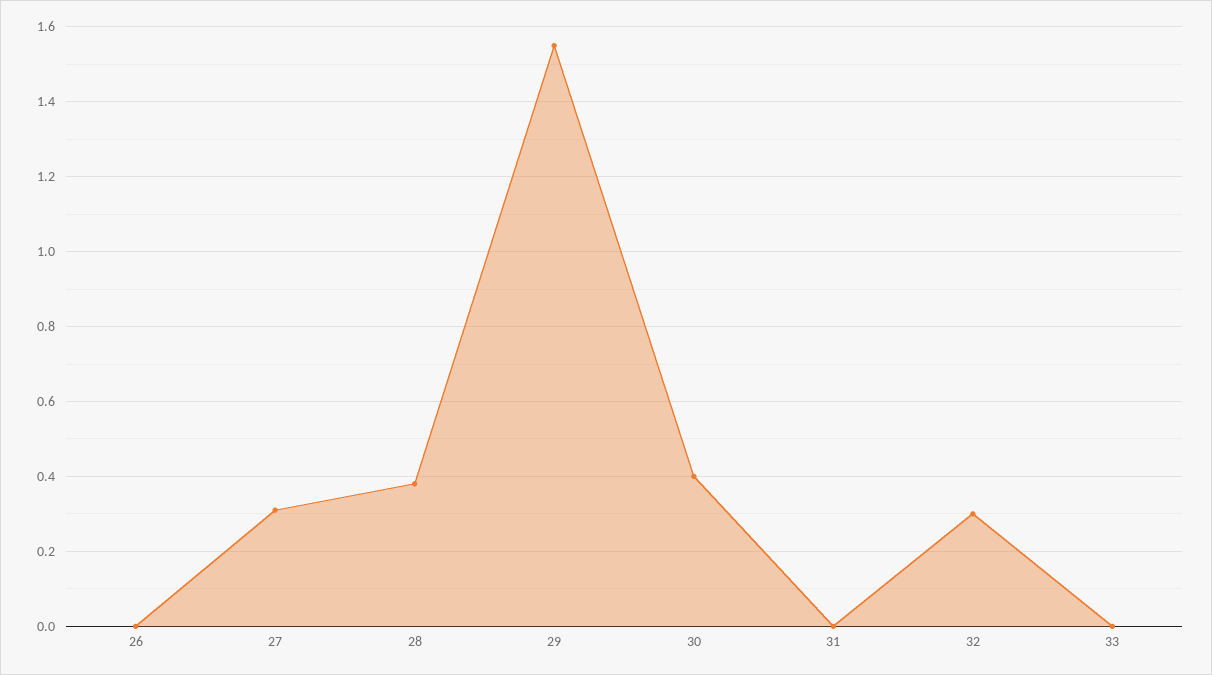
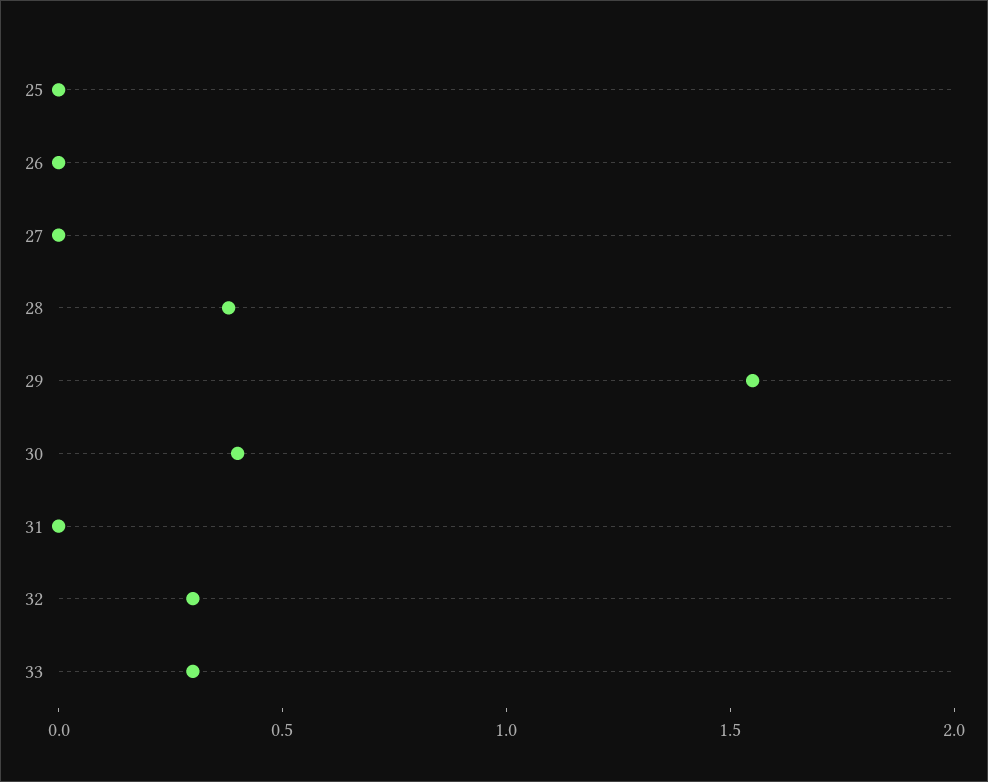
  {
    "26": 0,
-   "27": 0.3,
+   "27": 0,
    "28": 0.4,
    "29": 1.55,
    "30": 0.4,
    "31": 0,
    "32": 0.3,
-   "33": 0
+   "33": 0.3,
+   "25": 0
  }

